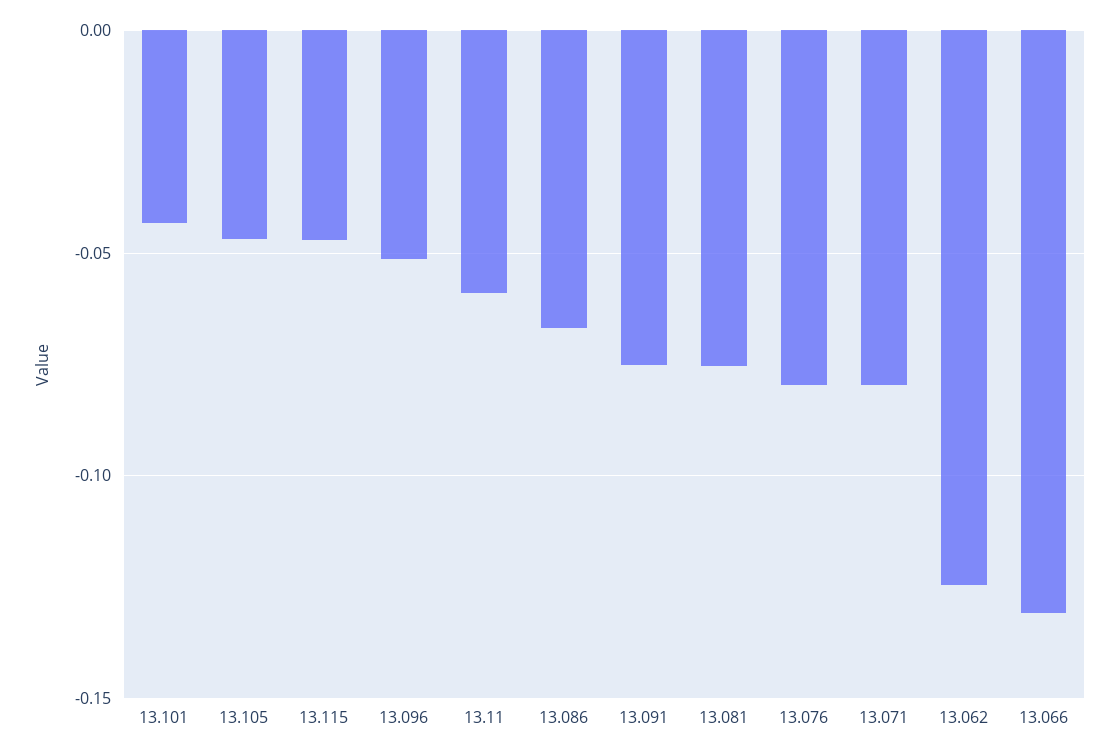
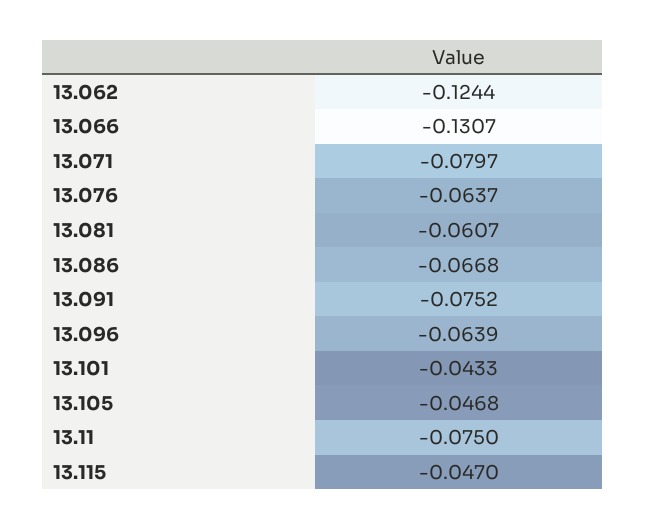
  {
    "13.101": -0.0433,
    "13.105": -0.0468,
    "13.115": -0.047,
-   "13.096": -0.05,
+   "13.096": -0.0639,
-   "13.11": -0.06,
+   "13.11": -0.075,
    "13.086": -0.0668,
    "13.091": -0.0752,
-   "13.081": -0.075,
+   "13.081": -0.0607,
-   "13.076": -0.08,
+   "13.076": -0.0637,
    "13.071": -0.0797,
    "13.062": -0.1244,
    "13.066": -0.1307
  }

